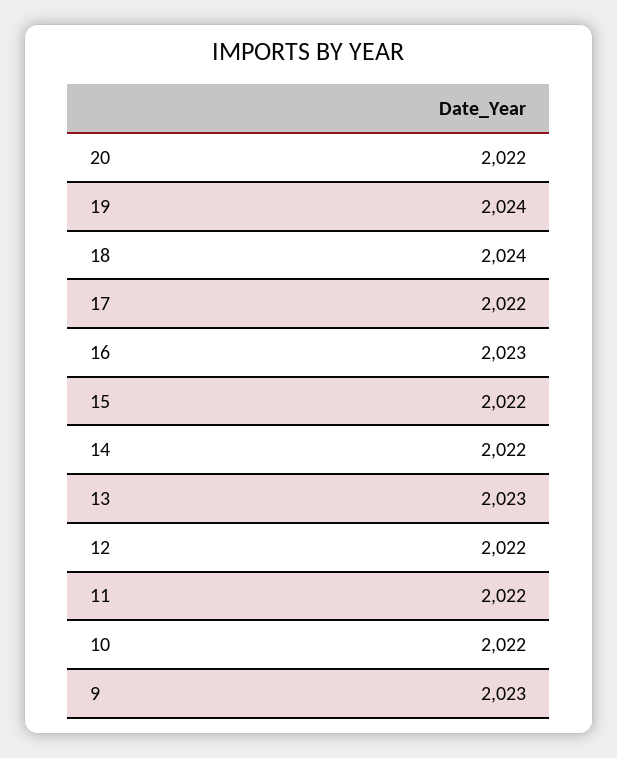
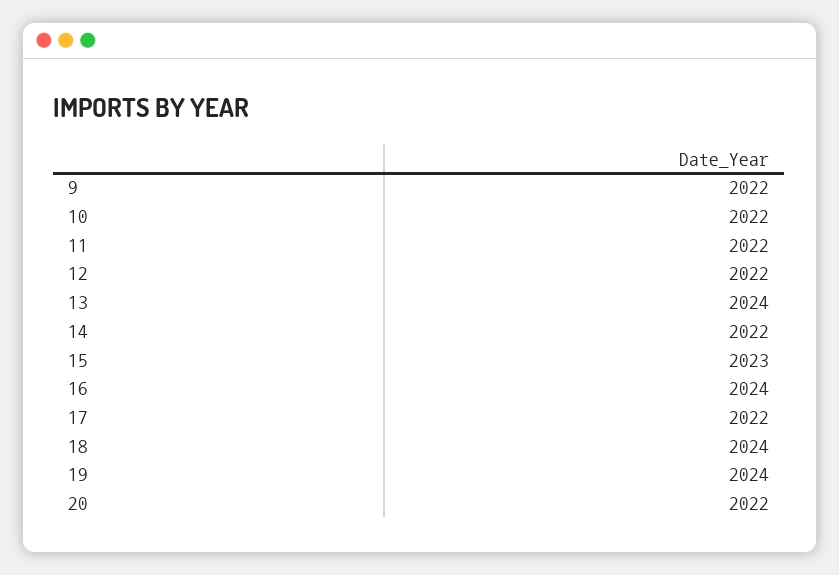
  {
    "20": 2022,
    "19": 2024,
    "18": 2024,
    "17": 2022,
-   "16": 2023,
+   "16": 2024,
-   "15": 2022,
+   "15": 2023,
    "14": 2022,
-   "13": 2023,
+   "13": 2024,
    "12": 2022,
    "11": 2022,
    "10": 2022,
-   "9": 2023
+   "9": 2022
  }

